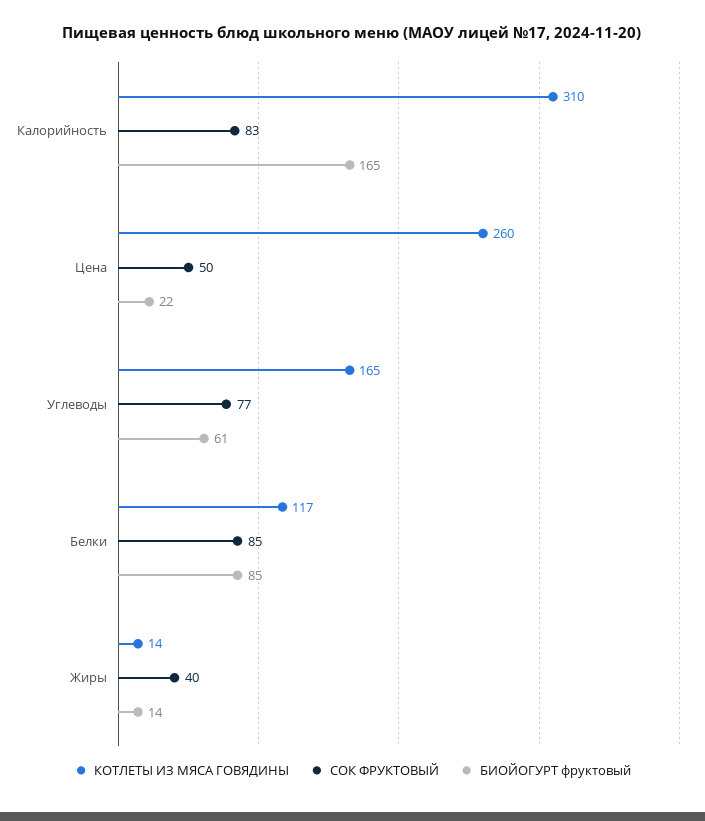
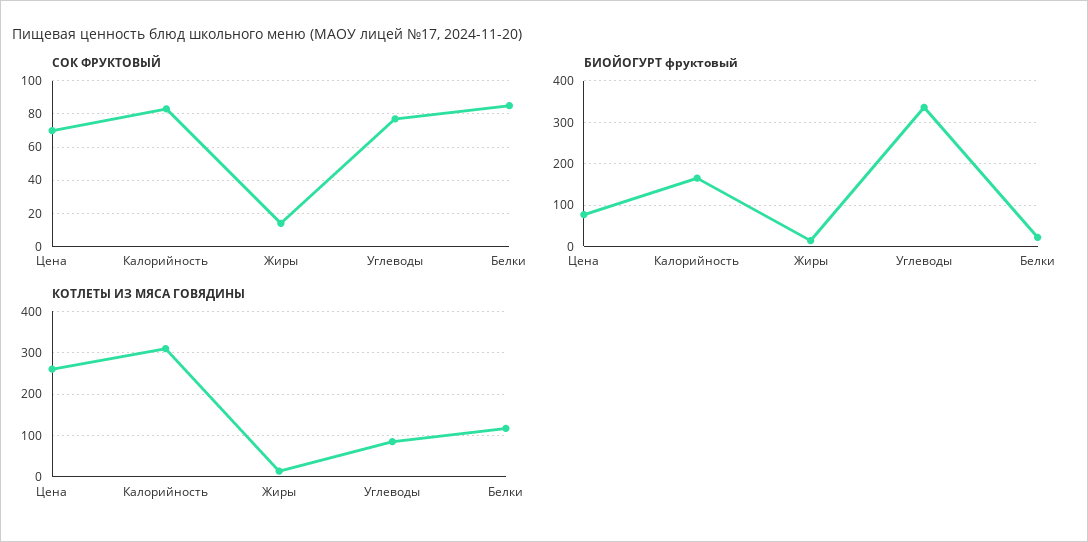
  {
    "КОТЛЕТЫ ИЗ МЯСА ГОВЯДИНЫ": {
      "Калорийность": 310,
      "Цена": 260,
-     "Углеводы": 165,
+     "Углеводы": 80,
      "Белки": 117,
      "Жиры": 14
    },
    "СОК ФРУКТОВЫЙ": {
      "Калорийность": 83,
-     "Цена": 50,
+     "Цена": 70,
      "Углеводы": 77,
      "Белки": 85,
-     "Жиры": 40
+     "Жиры": 15
    },
    "БИОЙОГУРТ фруктовый": {
      "Калорийность": 165,
-     "Цена": 22,
+     "Цена": 80,
-     "Углеводы": 61,
+     "Углеводы": 340,
-     "Белки": 85,
+     "Белки": 20,
      "Жиры": 14
    }
  }

